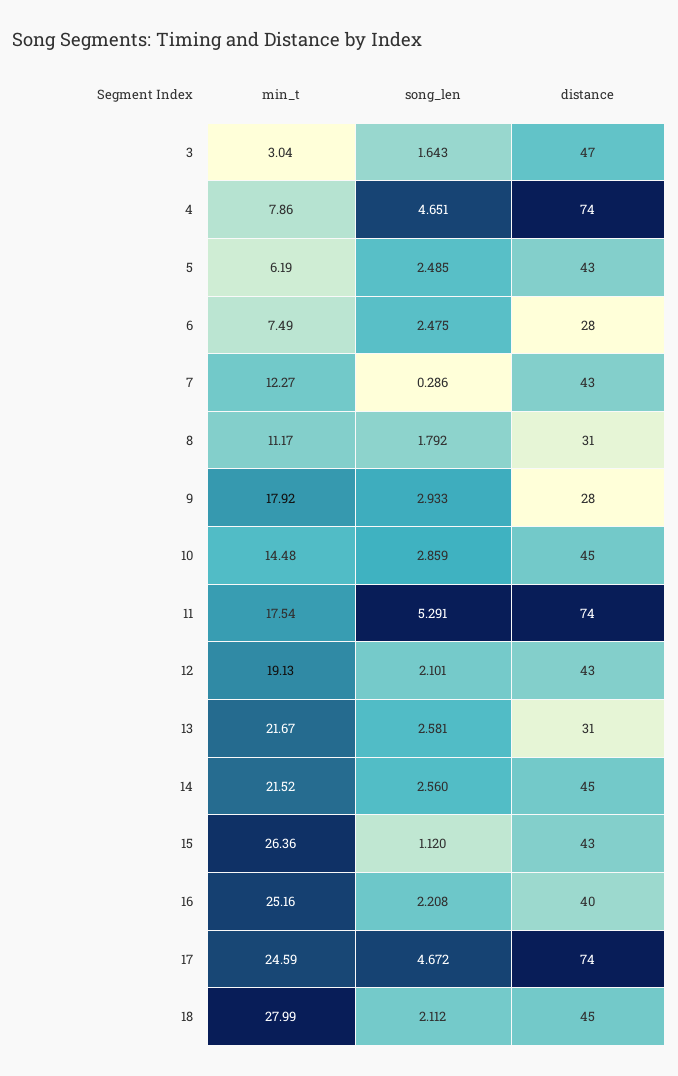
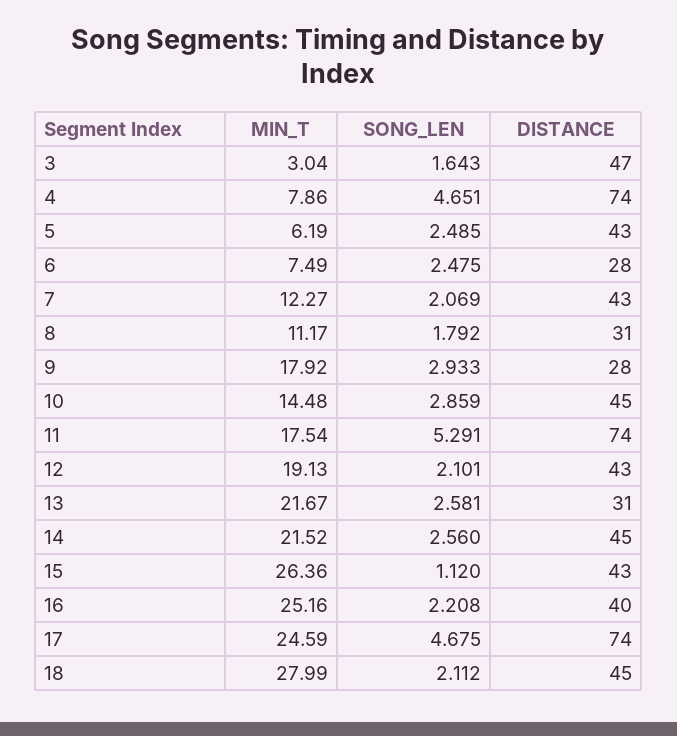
  {
    "min_t": {
      "3": 3.04,
      "4": 7.86,
      "5": 6.19,
      "6": 7.49,
      "7": 12.27,
      "8": 11.17,
      "9": 17.92,
      "10": 14.48,
      "11": 17.54,
      "12": 19.13,
      "13": 21.67,
      "14": 21.52,
      "15": 26.36,
      "16": 25.16,
      "17": 24.59,
      "18": 27.99
    },
    "song_len": {
      "3": 1.643,
      "4": 4.651,
      "5": 2.485,
      "6": 2.475,
-     "7": 0.286,
+     "7": 2.069,
      "8": 1.792,
      "9": 2.933,
      "10": 2.859,
      "11": 5.291,
      "12": 2.101,
      "13": 2.581,
      "14": 2.56,
      "15": 1.12,
      "16": 2.208,
-     "17": 4.672,
+     "17": 4.675,
      "18": 2.112
    },
    "distance": {
      "3": 47,
      "4": 74,
      "5": 43,
      "6": 28,
      "7": 43,
      "8": 31,
      "9": 28,
      "10": 45,
      "11": 74,
      "12": 43,
      "13": 31,
      "14": 45,
      "15": 43,
      "16": 40,
      "17": 74,
      "18": 45
    }
  }

